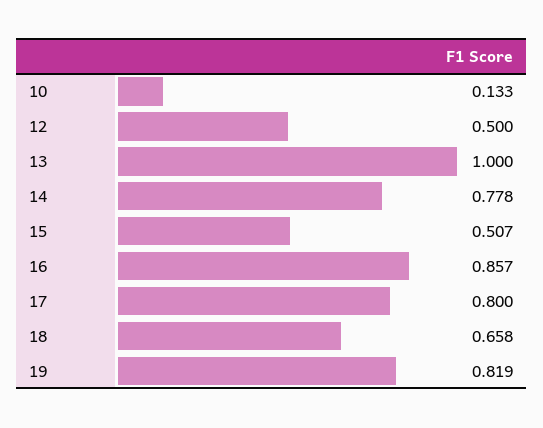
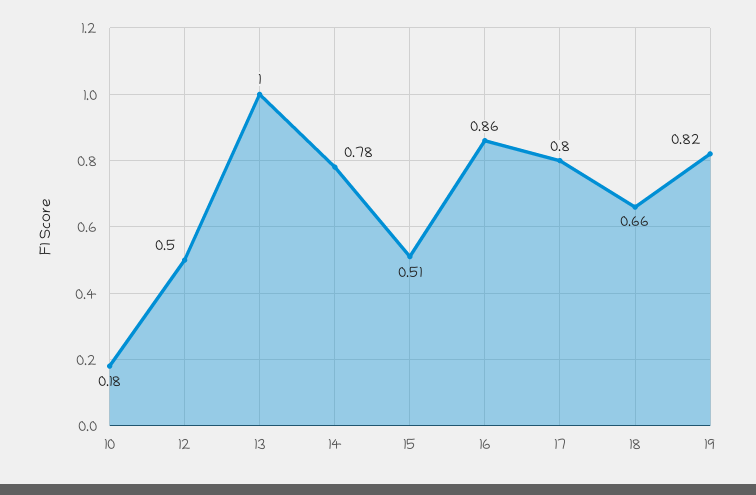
  {
-   "10": 0.133,
+   "10": 0.18,
    "12": 0.5,
    "13": 1,
    "14": 0.778,
    "15": 0.507,
    "16": 0.857,
    "17": 0.8,
    "18": 0.658,
    "19": 0.819
  }

